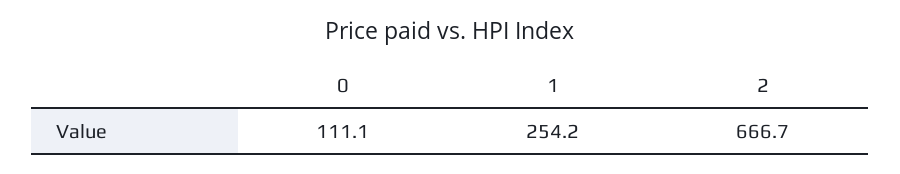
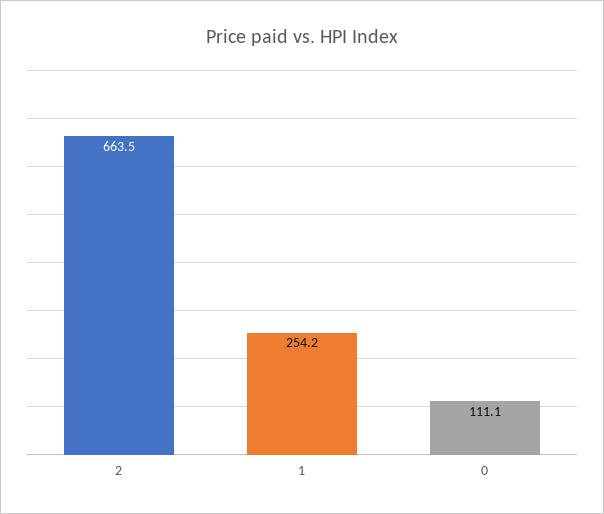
  {
    "0": 111.1,
    "1": 254.2,
-   "2": 666.7
+   "2": 663.5
  }

